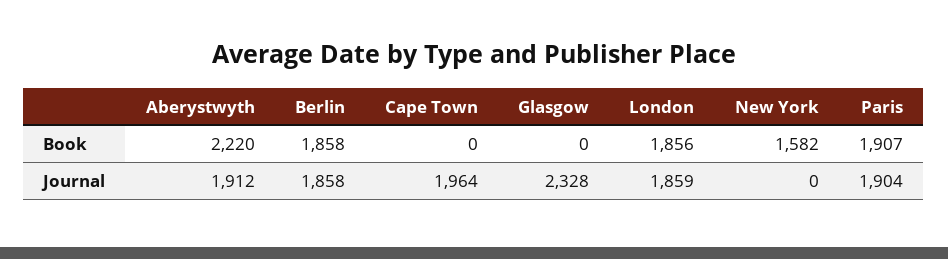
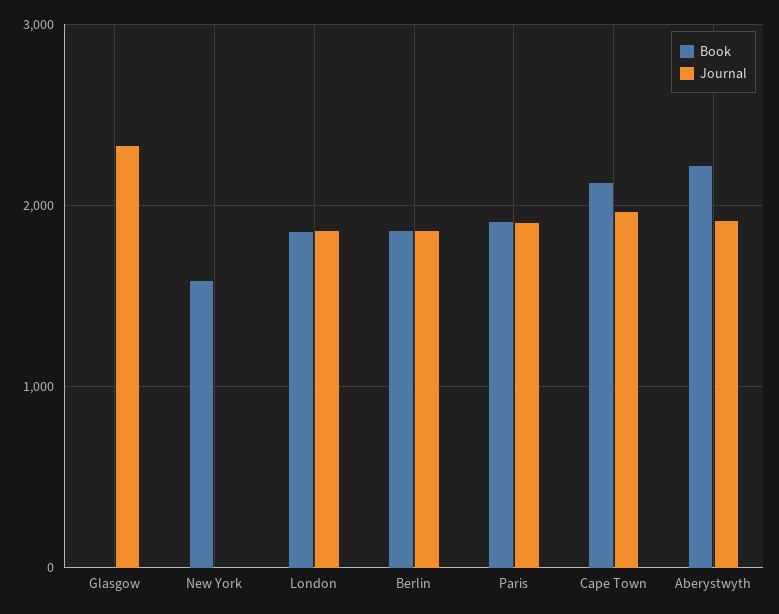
  {
    "Book": {
      "Aberystwyth": 2220,
      "Berlin": 1858,
-     "Cape Town": 0,
+     "Cape Town": 2100,
      "Glasgow": 0,
      "London": 1856,
      "New York": 1582,
      "Paris": 1907
    },
    "Journal": {
      "Aberystwyth": 1912,
      "Berlin": 1858,
      "Cape Town": 1964,
      "Glasgow": 2328,
      "London": 1859,
      "New York": 0,
      "Paris": 1904
    }
  }

